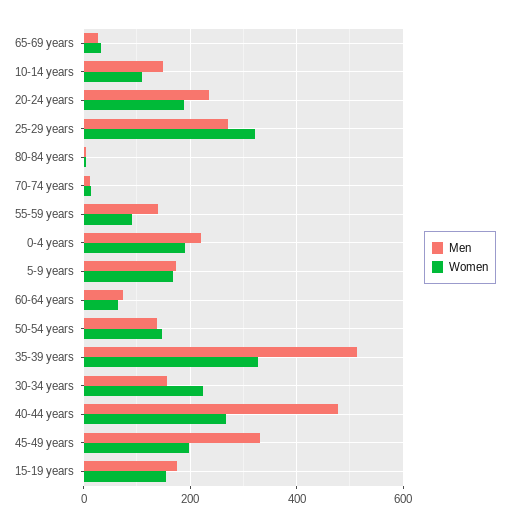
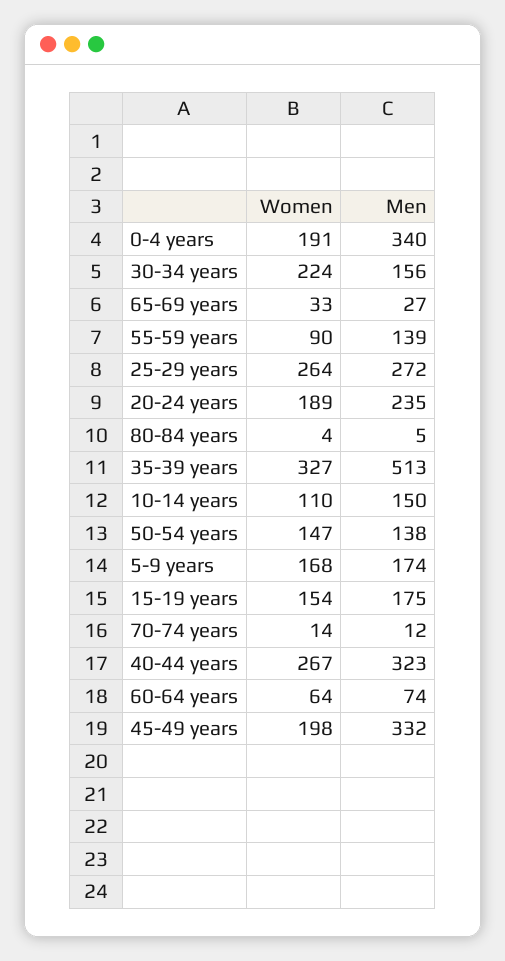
  {
    "Men": {
      "65-69 years": 27,
      "10-14 years": 150,
      "20-24 years": 235,
      "25-29 years": 272,
      "80-84 years": 5,
      "70-74 years": 12,
      "55-59 years": 139,
-     "0-4 years": 220,
+     "0-4 years": 340,
      "5-9 years": 174,
      "60-64 years": 74,
      "50-54 years": 138,
      "35-39 years": 513,
      "30-34 years": 156,
-     "40-44 years": 480,
+     "40-44 years": 323,
      "45-49 years": 332,
      "15-19 years": 175
    },
    "Women": {
      "65-69 years": 33,
      "10-14 years": 110,
      "20-24 years": 189,
-     "25-29 years": 320,
+     "25-29 years": 264,
      "80-84 years": 4,
      "70-74 years": 14,
      "55-59 years": 90,
      "0-4 years": 191,
      "5-9 years": 168,
      "60-64 years": 64,
      "50-54 years": 147,
      "35-39 years": 327,
      "30-34 years": 224,
      "40-44 years": 267,
      "45-49 years": 198,
      "15-19 years": 154
    }
  }

